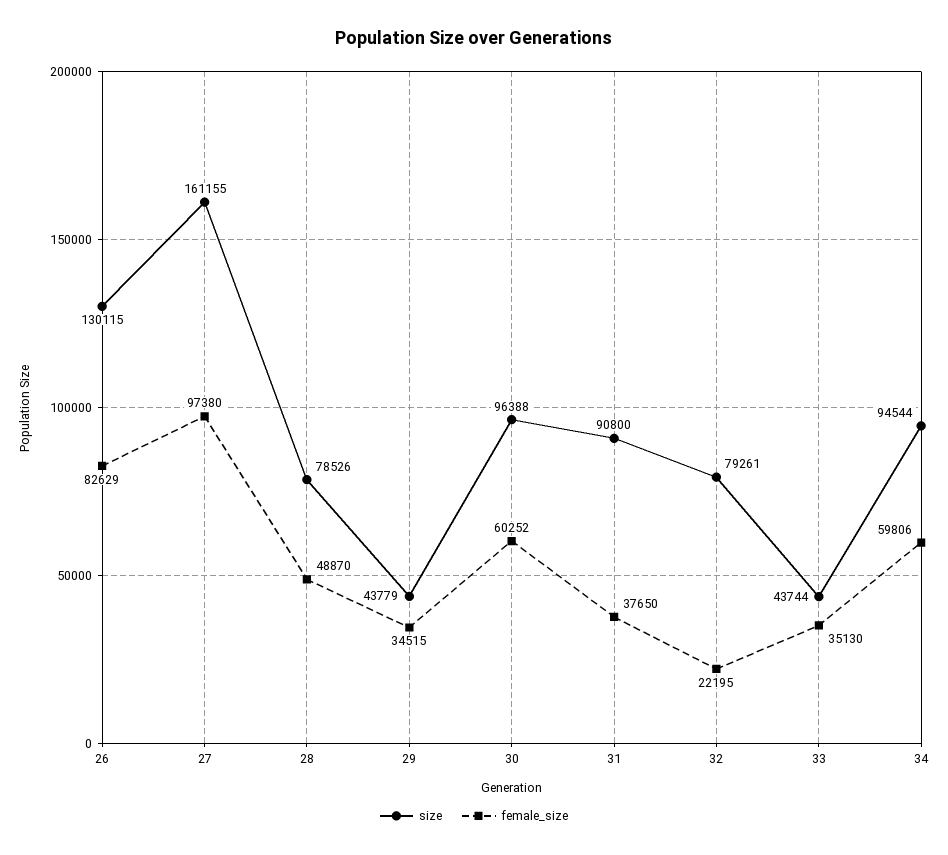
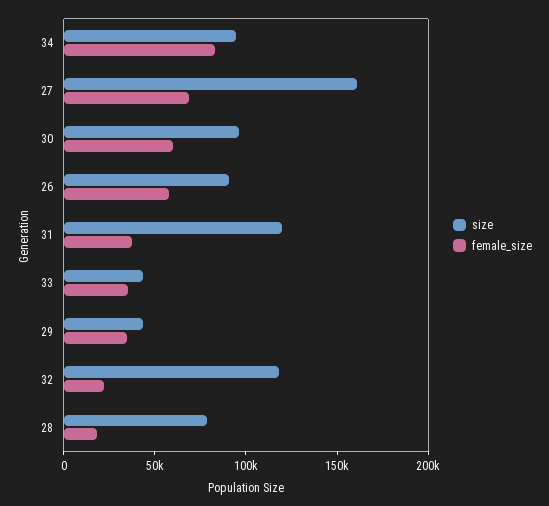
  {
    "size": {
-     "26": 130115,
+     "26": 90000,
      "27": 161155,
      "28": 78526,
      "29": 43779,
      "30": 96388,
-     "31": 90800,
+     "31": 120000,
-     "32": 79261,
+     "32": 120000,
      "33": 43744,
      "34": 94544
    },
    "female_size": {
-     "26": 82629,
+     "26": 60000,
-     "27": 97380,
+     "27": 70000,
-     "28": 48870,
+     "28": 20000,
      "29": 34515,
      "30": 60252,
      "31": 37650,
      "32": 22195,
      "33": 35130,
-     "34": 59806
+     "34": 80000
    }
  }

